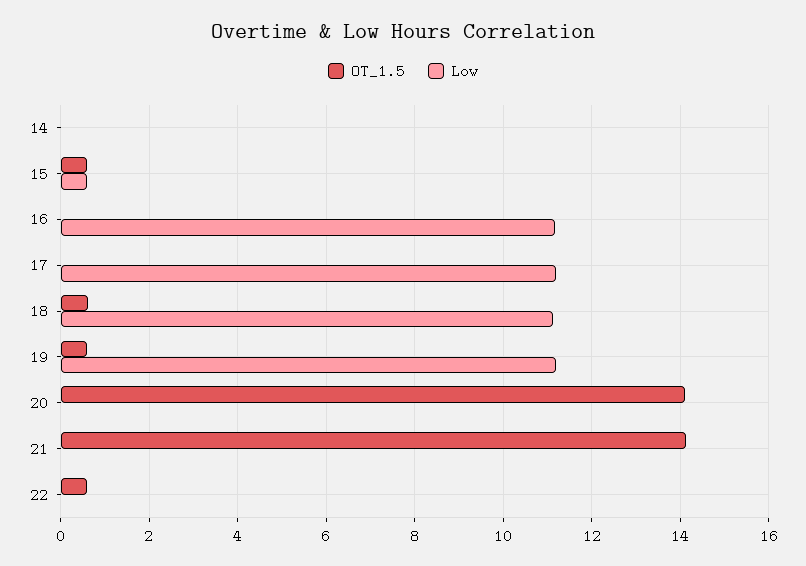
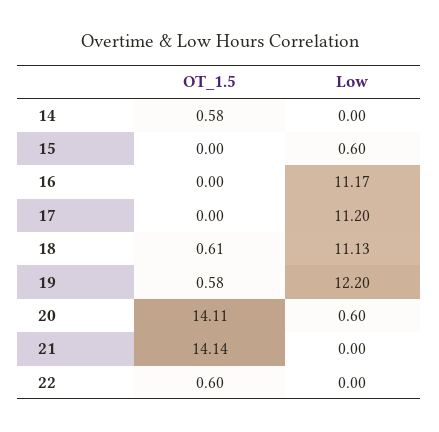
  {
    "OT_1.5": {
-     "14": 0,
+     "14": 0.58,
-     "15": 0.6,
+     "15": 0,
      "16": 0,
      "17": 0,
      "18": 0.61,
      "19": 0.58,
      "20": 14.11,
      "21": 14.14,
      "22": 0.6
    },
    "Low": {
      "14": 0,
      "15": 0.6,
      "16": 11.17,
      "17": 11.2,
      "18": 11.13,
-     "19": 11.2,
+     "19": 12.2,
-     "20": 0,
+     "20": 0.6,
      "21": 0,
      "22": 0
    }
  }

